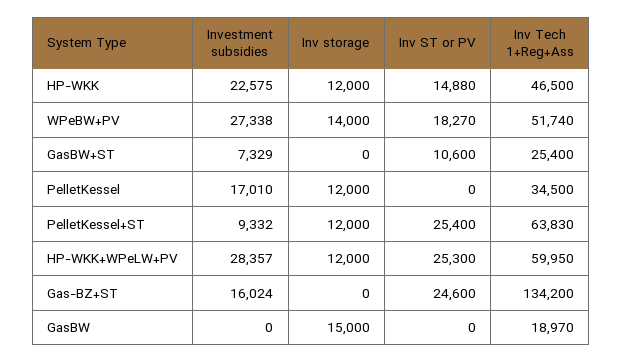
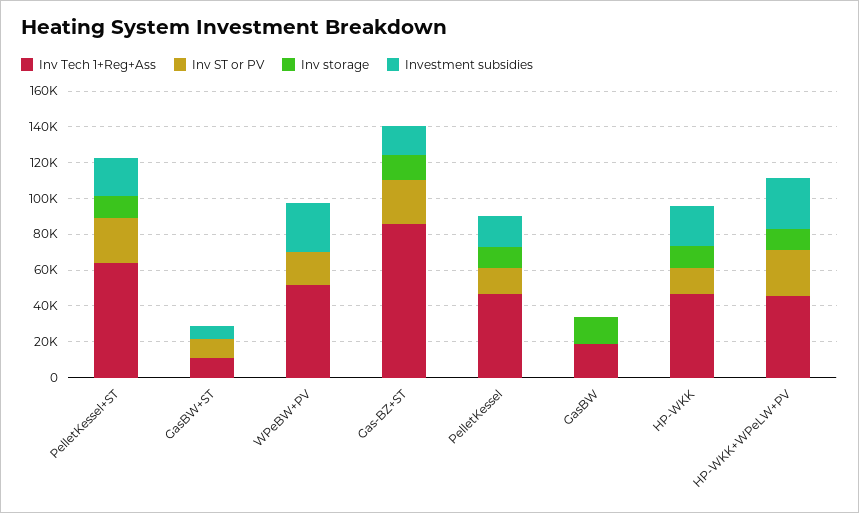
  {
    "Investment subsidies": {
      "HP-WKK": 22575,
      "WPeBW+PV": 27338,
      "GasBW+ST": 7329,
      "PelletKessel": 17010,
-     "PelletKessel+ST": 9332,
+     "PelletKessel+ST": 20000,
      "HP-WKK+WPeLW+PV": 28357,
      "Gas-BZ+ST": 16024,
      "GasBW": 0
    },
    "Inv storage": {
      "HP-WKK": 12000,
-     "WPeBW+PV": 14000,
+     "WPeBW+PV": 0,
      "GasBW+ST": 0,
      "PelletKessel": 12000,
      "PelletKessel+ST": 12000,
      "HP-WKK+WPeLW+PV": 12000,
-     "Gas-BZ+ST": 0,
+     "Gas-BZ+ST": 15000,
      "GasBW": 15000
    },
    "Inv ST or PV": {
      "HP-WKK": 14880,
      "WPeBW+PV": 18270,
      "GasBW+ST": 10600,
-     "PelletKessel": 0,
+     "PelletKessel": 15000,
      "PelletKessel+ST": 25400,
      "HP-WKK+WPeLW+PV": 25300,
      "Gas-BZ+ST": 24600,
      "GasBW": 0
    },
    "Inv Tech 1+Reg+Ass": {
      "HP-WKK": 46500,
      "WPeBW+PV": 51740,
-     "GasBW+ST": 25400,
+     "GasBW+ST": 10000,
-     "PelletKessel": 34500,
+     "PelletKessel": 45000,
      "PelletKessel+ST": 63830,
-     "HP-WKK+WPeLW+PV": 59950,
+     "HP-WKK+WPeLW+PV": 45000,
-     "Gas-BZ+ST": 134200,
+     "Gas-BZ+ST": 85000,
      "GasBW": 18970
    }
  }

